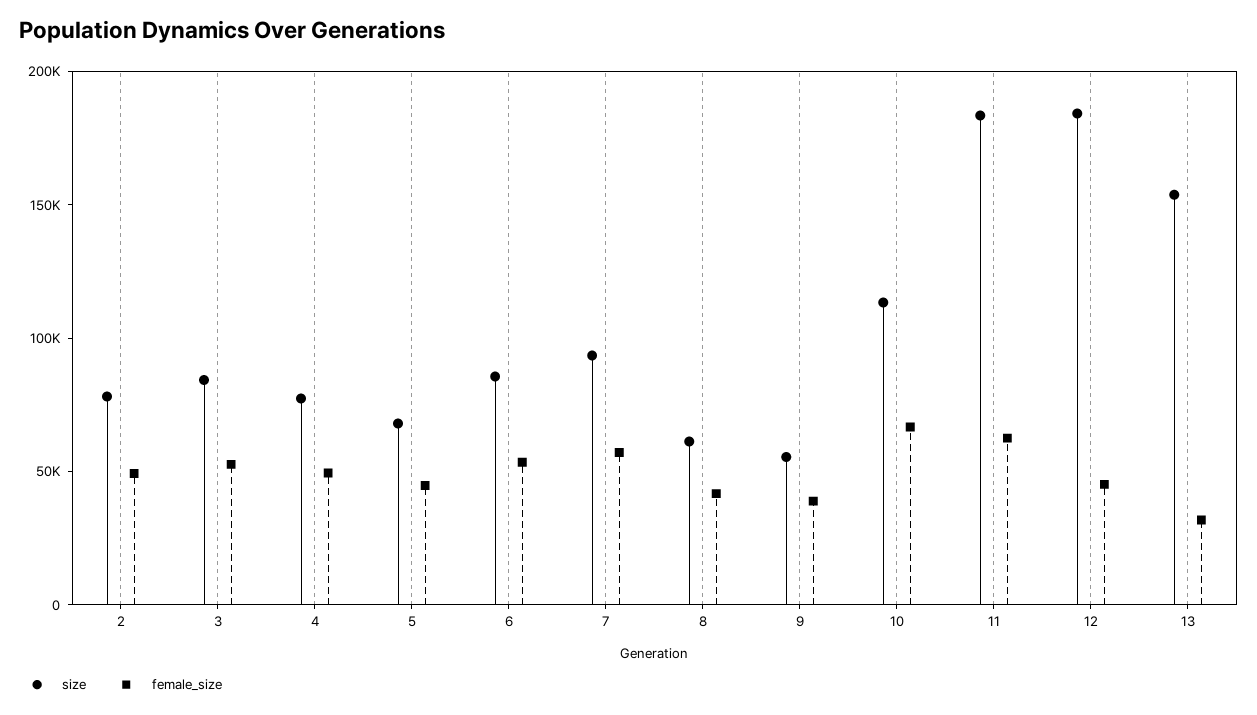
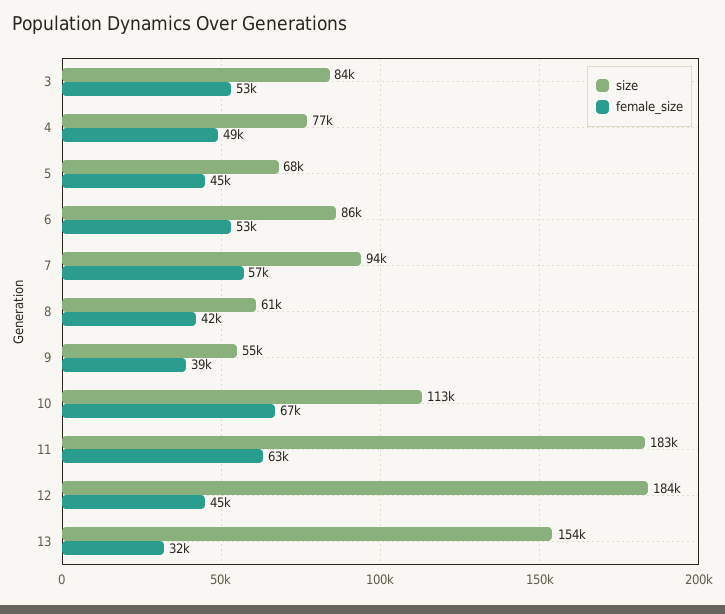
  {
    "size": {
-     "2": 80000,
      "3": 84000,
      "4": 77000,
      "5": 68000,
      "6": 86000,
      "7": 94000,
      "8": 61000,
      "9": 55000,
      "10": 113000,
      "11": 183000,
      "12": 184000,
      "13": 154000
    },
    "female_size": {
-     "2": 50000,
      "3": 53000,
      "4": 49000,
      "5": 45000,
      "6": 53000,
      "7": 57000,
      "8": 42000,
      "9": 39000,
      "10": 67000,
      "11": 63000,
      "12": 45000,
      "13": 32000
    }
  }

